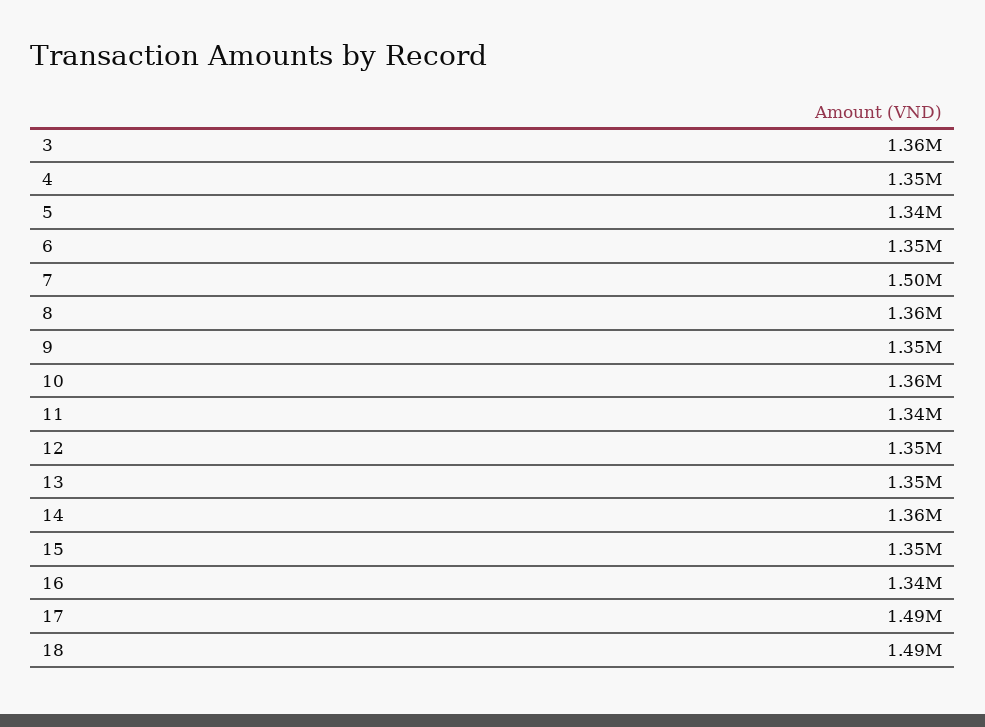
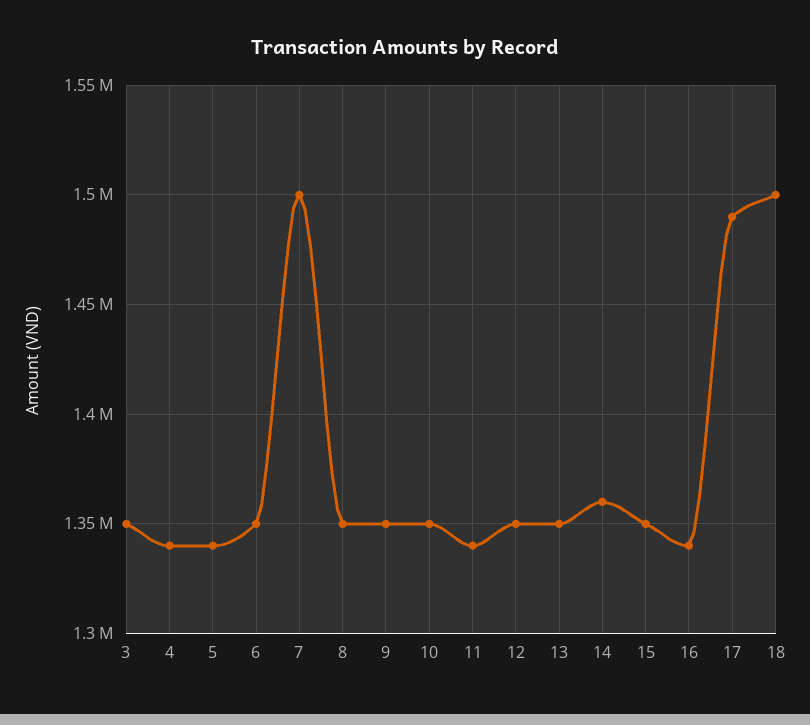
  {
-   "3": 1360000,
+   "3": 1350000,
-   "4": 1350000,
+   "4": 1340000,
    "5": 1340000,
    "6": 1350000,
    "7": 1500000,
-   "8": 1360000,
+   "8": 1350000,
    "9": 1350000,
-   "10": 1360000,
+   "10": 1350000,
    "11": 1340000,
    "12": 1350000,
    "13": 1350000,
    "14": 1360000,
    "15": 1350000,
    "16": 1340000,
    "17": 1490000,
-   "18": 1490000
+   "18": 1500000
  }

